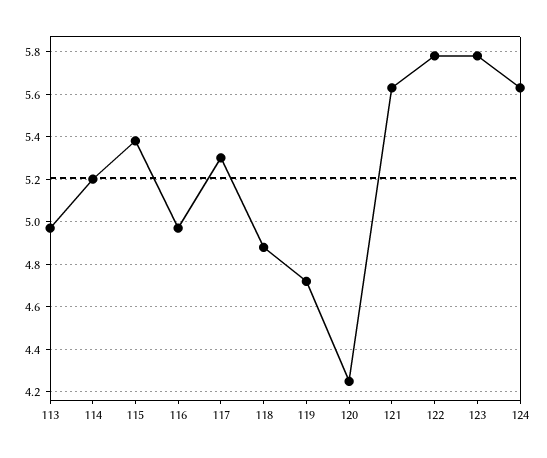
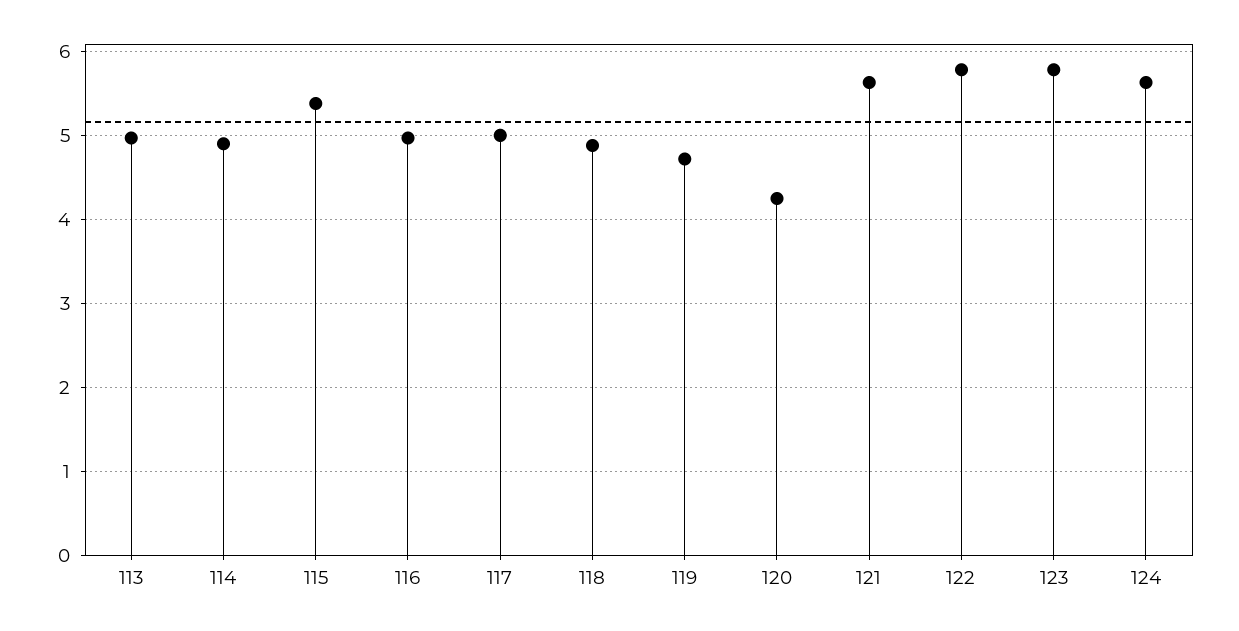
  {
    "113": 4.95,
-   "114": 5.2,
+   "114": 4.9,
    "115": 5.4,
    "116": 4.95,
-   "117": 5.3,
+   "117": 5,
    "118": 4.9,
    "119": 4.7,
    "120": 4.25,
    "121": 5.65,
    "122": 5.8,
    "123": 5.8,
    "124": 5.65
  }

